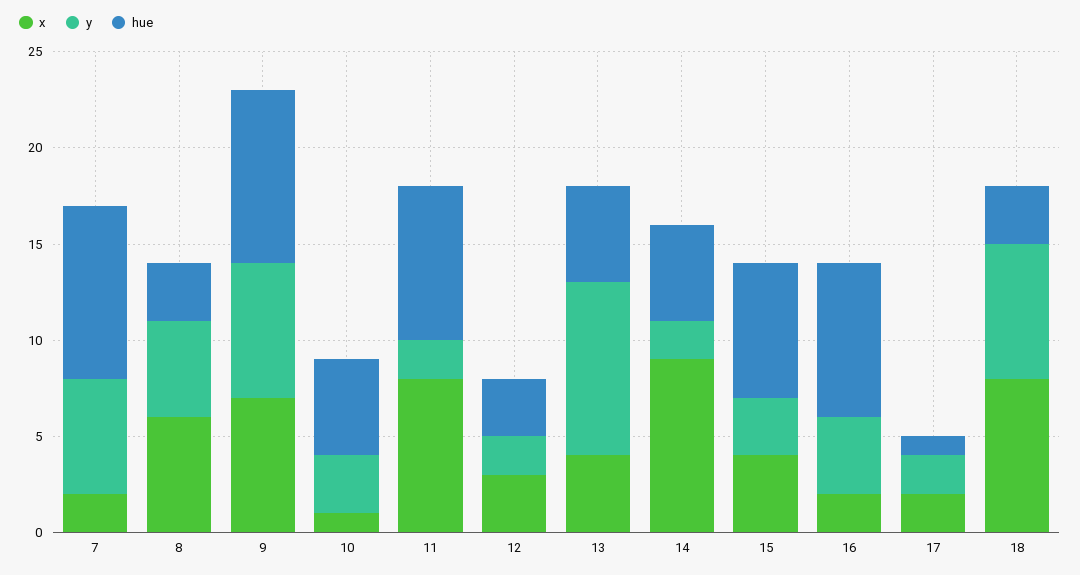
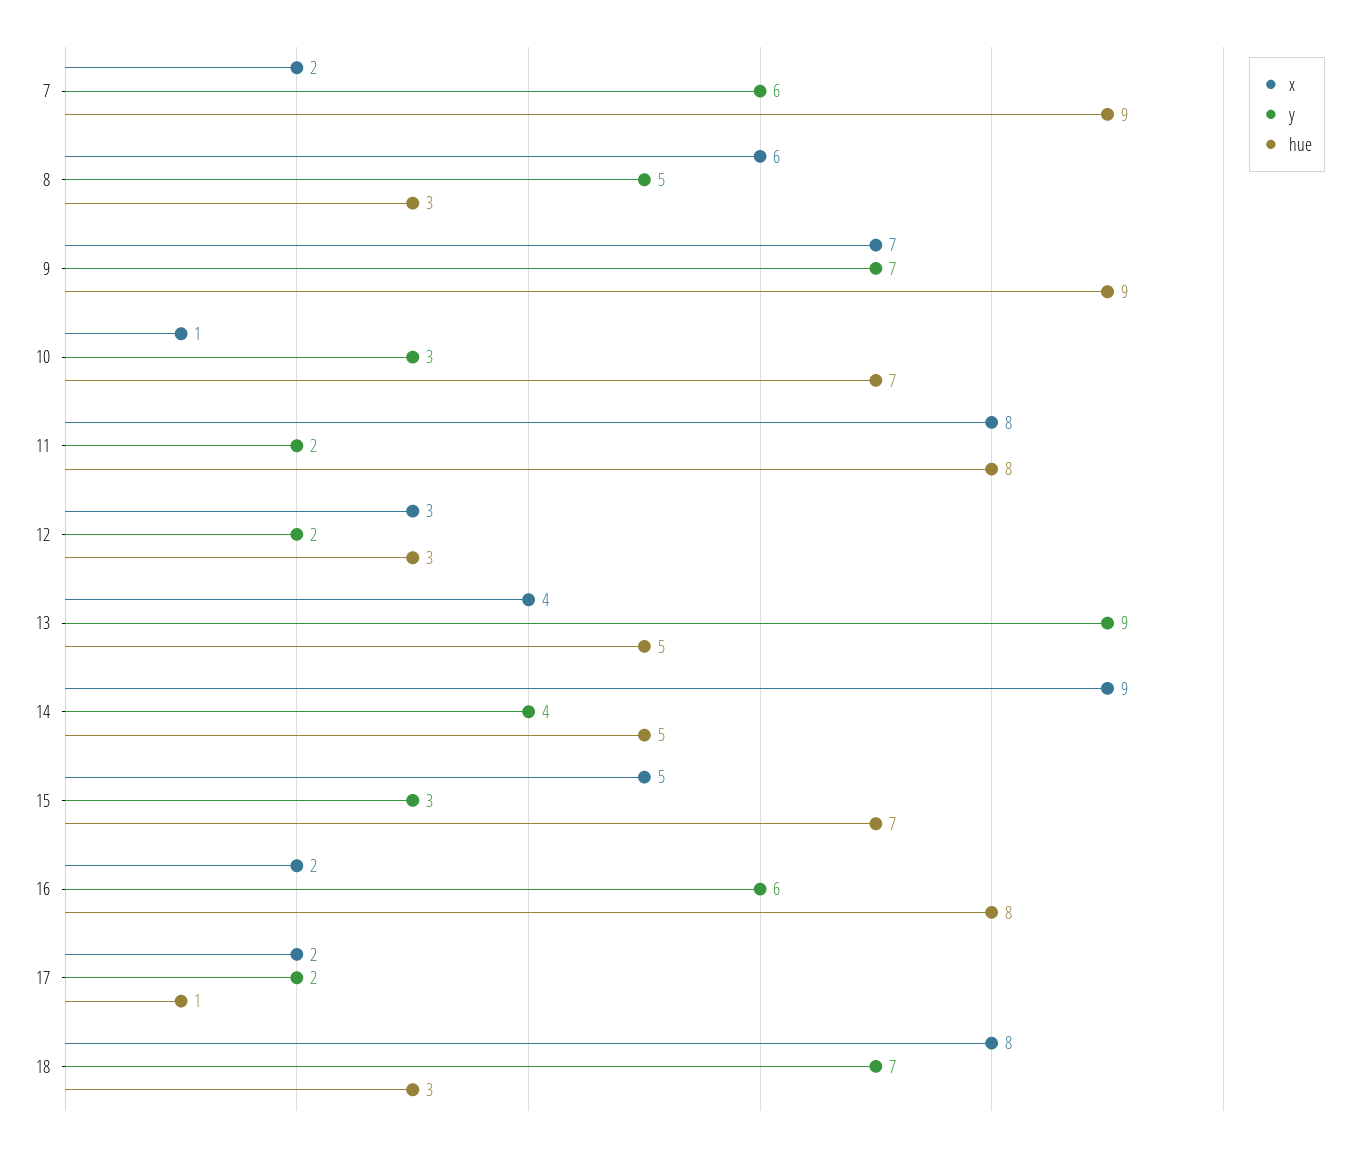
  {
    "x": {
      "7": 2,
      "8": 6,
      "9": 7,
      "10": 1,
      "11": 8,
      "12": 3,
      "13": 4,
      "14": 9,
-     "15": 4,
+     "15": 5,
      "16": 2,
      "17": 2,
      "18": 8
    },
    "y": {
      "7": 6,
      "8": 5,
      "9": 7,
      "10": 3,
      "11": 2,
      "12": 2,
      "13": 9,
-     "14": 2,
+     "14": 4,
      "15": 3,
-     "16": 4,
+     "16": 6,
      "17": 2,
      "18": 7
    },
    "hue": {
      "7": 9,
      "8": 3,
      "9": 9,
-     "10": 5,
+     "10": 7,
      "11": 8,
      "12": 3,
      "13": 5,
      "14": 5,
      "15": 7,
      "16": 8,
      "17": 1,
      "18": 3
    }
  }

